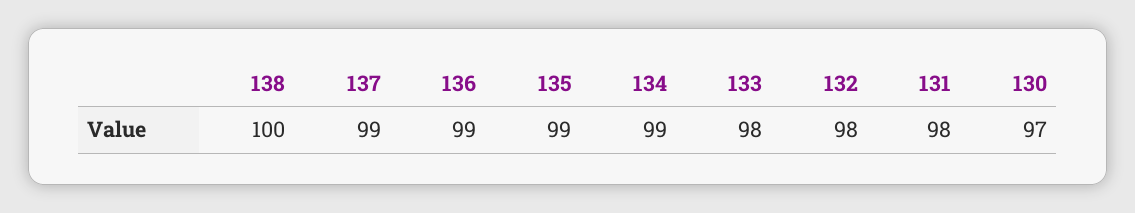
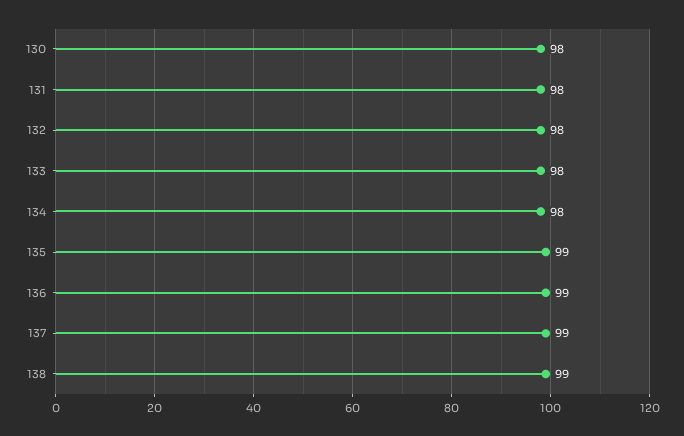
  {
-   "138": 100,
+   "138": 99,
    "137": 99,
    "136": 99,
    "135": 99,
-   "134": 99,
+   "134": 98,
    "133": 98,
    "132": 98,
    "131": 98,
-   "130": 97
+   "130": 98
  }

